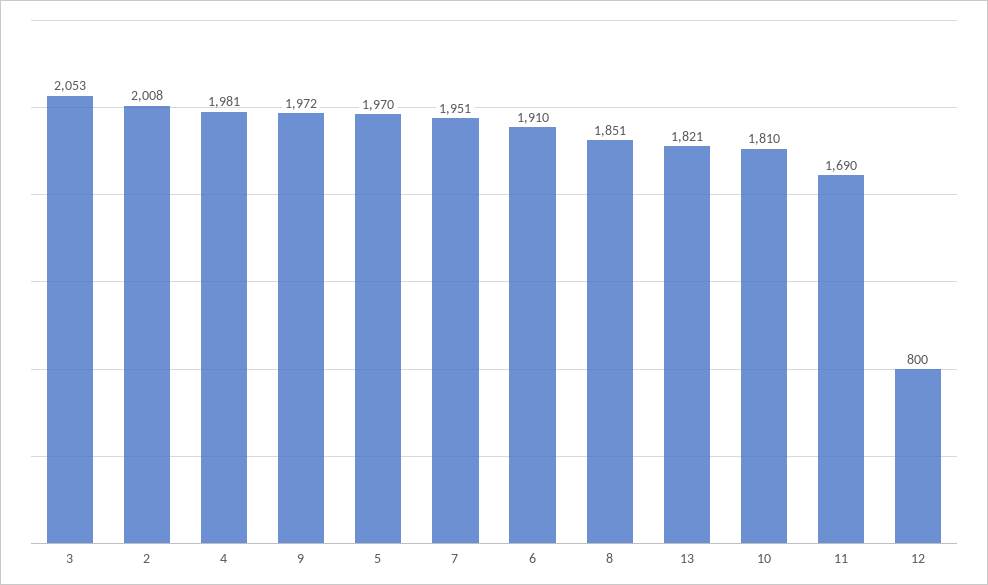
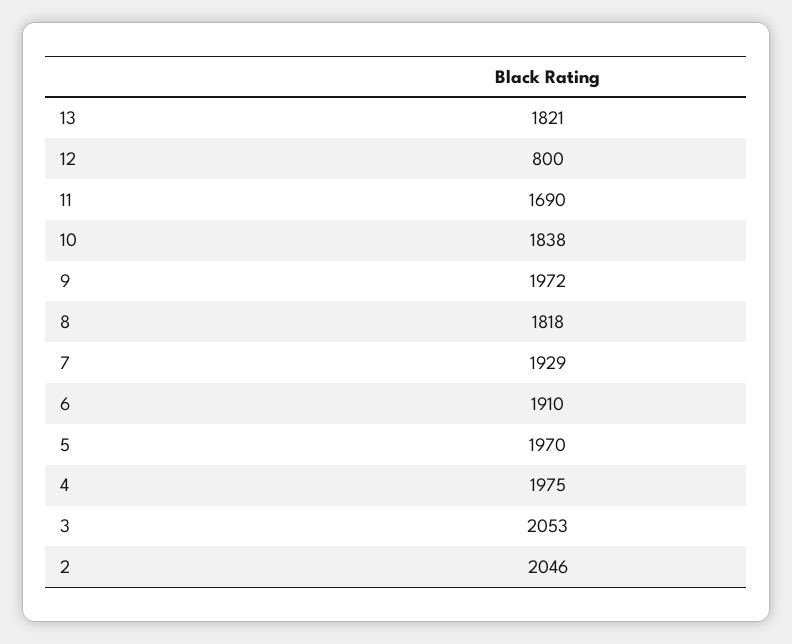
  {
    "3": 2053,
-   "2": 2008,
+   "2": 2046,
-   "4": 1981,
+   "4": 1975,
    "9": 1972,
    "5": 1970,
-   "7": 1951,
+   "7": 1929,
    "6": 1910,
-   "8": 1851,
+   "8": 1818,
    "13": 1821,
-   "10": 1810,
+   "10": 1838,
    "11": 1690,
    "12": 800
  }

